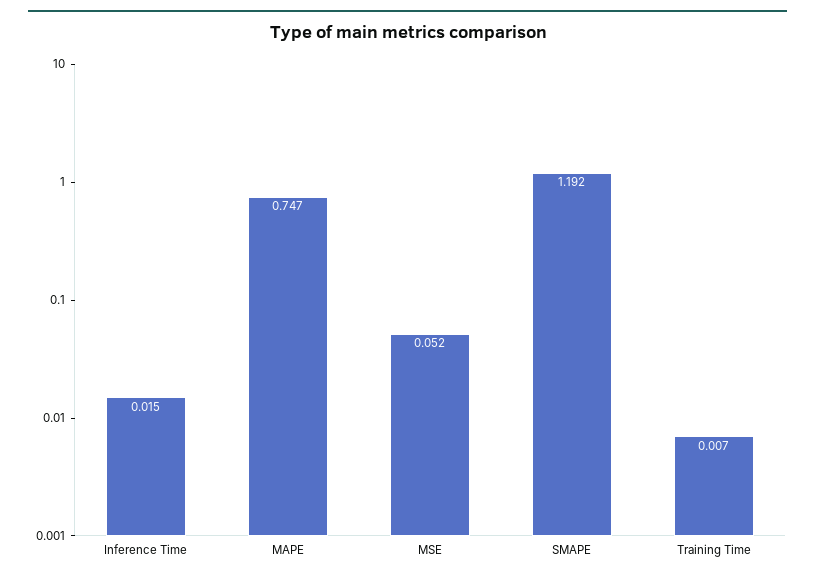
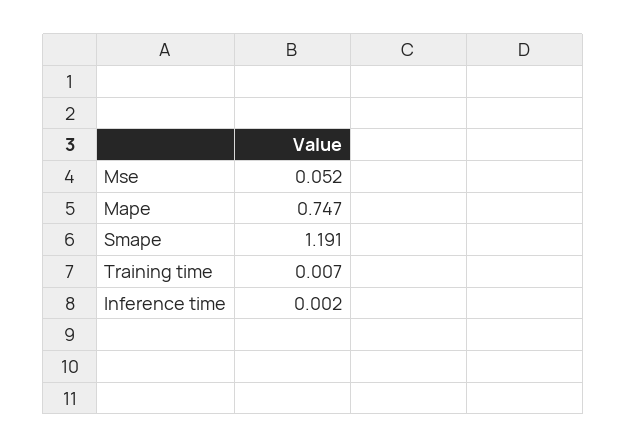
  {
-   "Inference Time": 0.015,
+   "Inference Time": 0.002,
    "MAPE": 0.747,
    "MSE": 0.052,
-   "SMAPE": 1.192,
+   "SMAPE": 1.191,
    "Training Time": 0.007
  }

